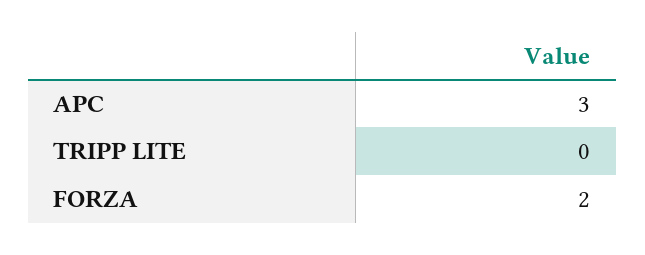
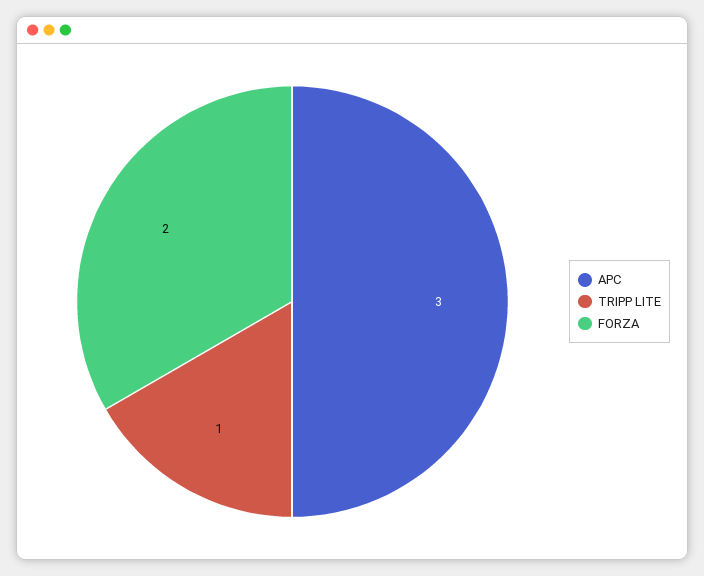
  {
    "APC": 3,
-   "TRIPP LITE": 0,
+   "TRIPP LITE": 1,
    "FORZA": 2
  }

